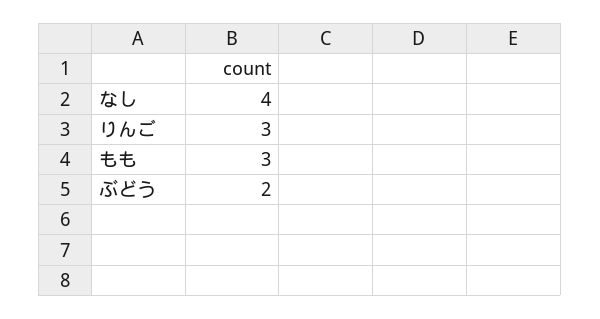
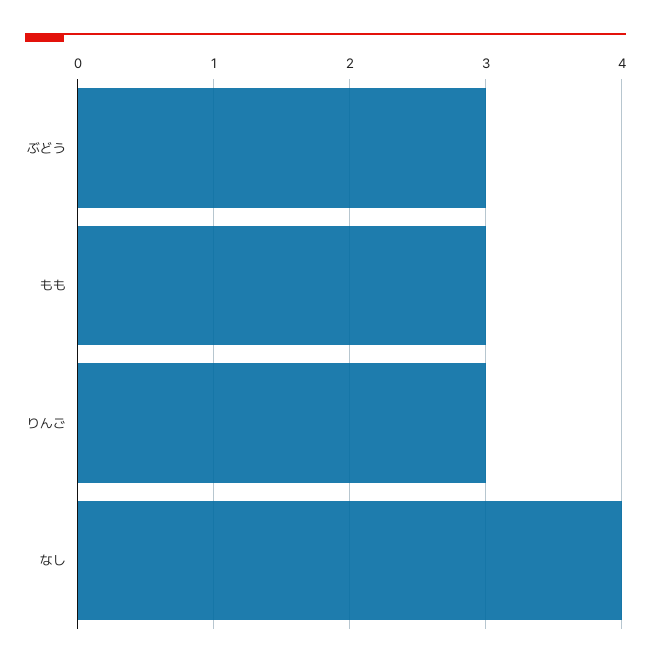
  {
    "なし": 4,
    "りんご": 3,
    "もも": 3,
-   "ぶどう": 2
+   "ぶどう": 3
  }

